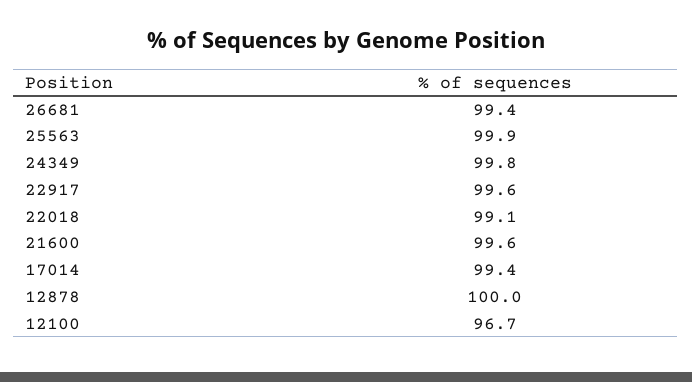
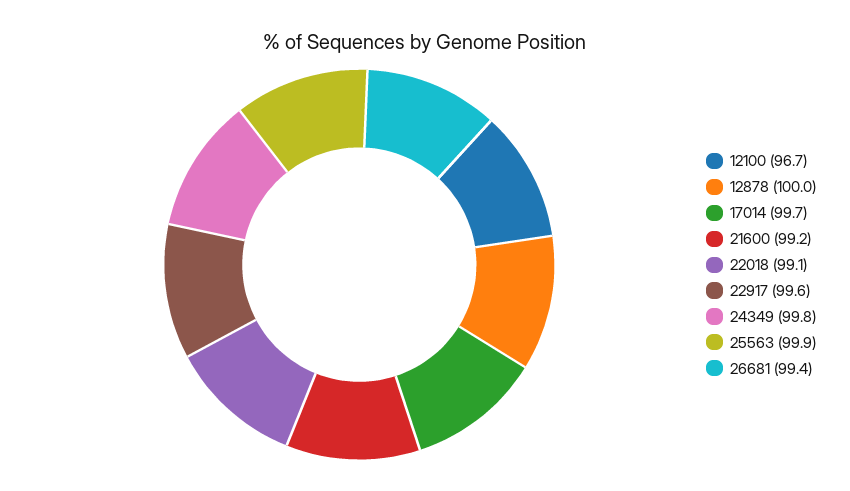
  {
    "26681": 99.4,
    "25563": 99.9,
    "24349": 99.8,
    "22917": 99.6,
    "22018": 99.1,
-   "21600": 99.6,
+   "21600": 99.2,
-   "17014": 99.4,
+   "17014": 99.7,
    "12878": 100,
    "12100": 96.7
  }

